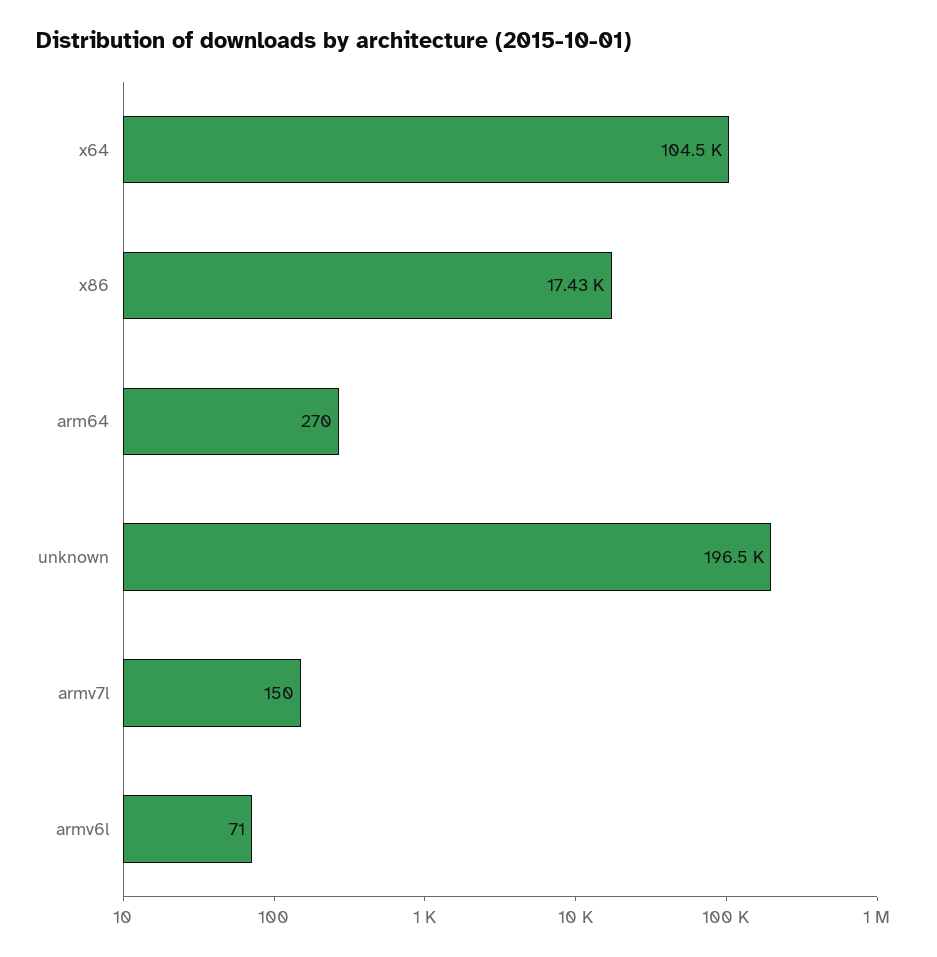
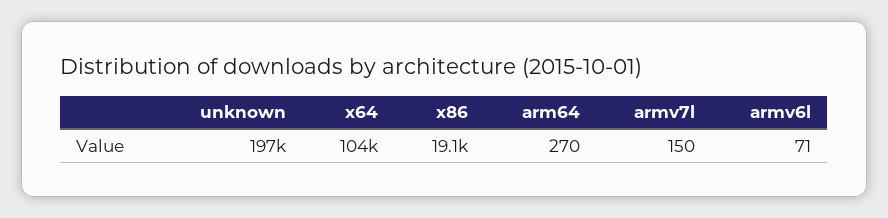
  {
    "x64": 104500,
-   "x86": 17430,
+   "x86": 19100,
    "arm64": 270,
    "unknown": 196500,
    "armv7l": 150,
    "armv6l": 71
  }

